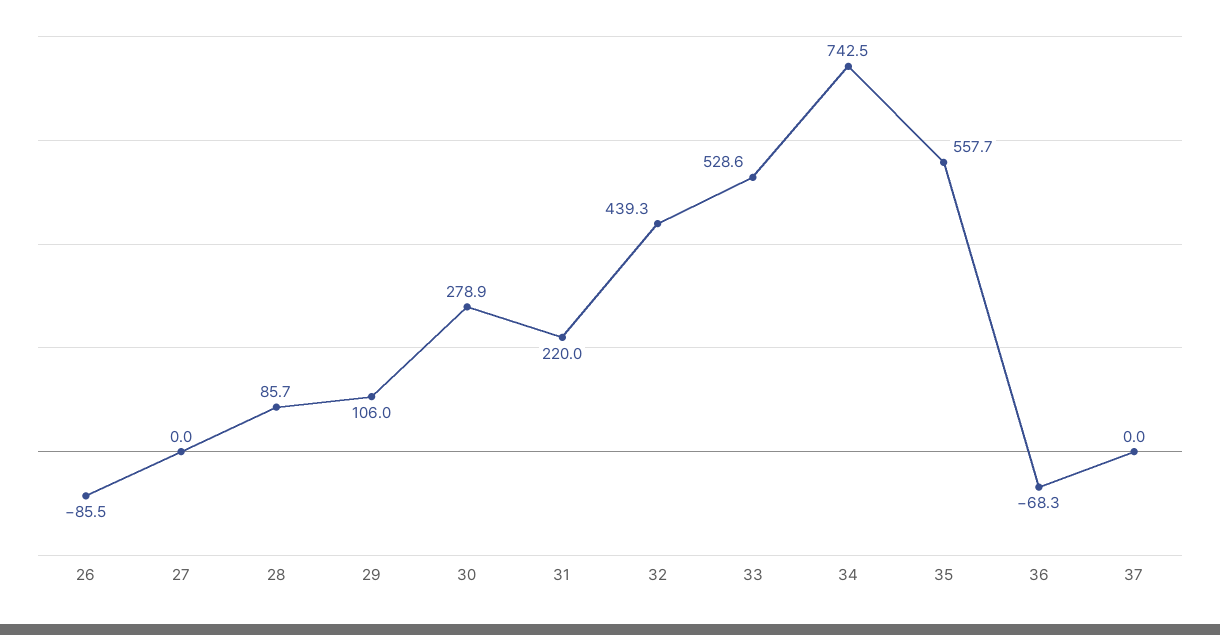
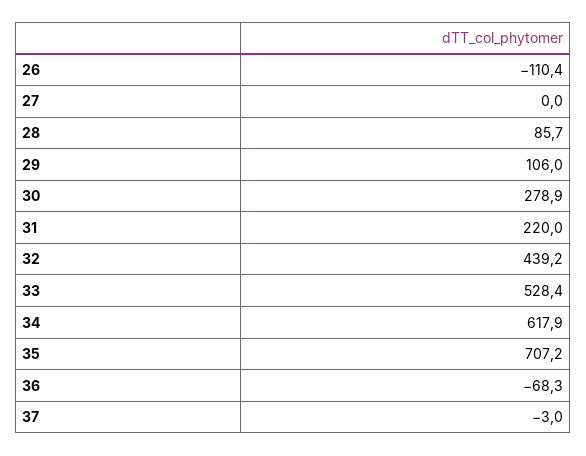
  {
-   "26": -85.5,
+   "26": -110.4,
    "27": 0,
    "28": 85.7,
    "29": 106,
    "30": 278.9,
    "31": 220,
-   "32": 439.3,
+   "32": 439.2,
-   "33": 528.6,
+   "33": 528.4,
-   "34": 742.5,
+   "34": 617.9,
-   "35": 557.7,
+   "35": 707.2,
    "36": -68.3,
-   "37": 0
+   "37": -3
  }

